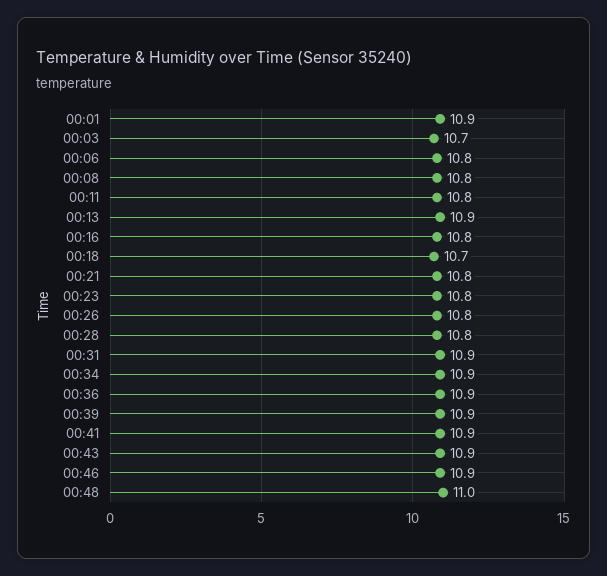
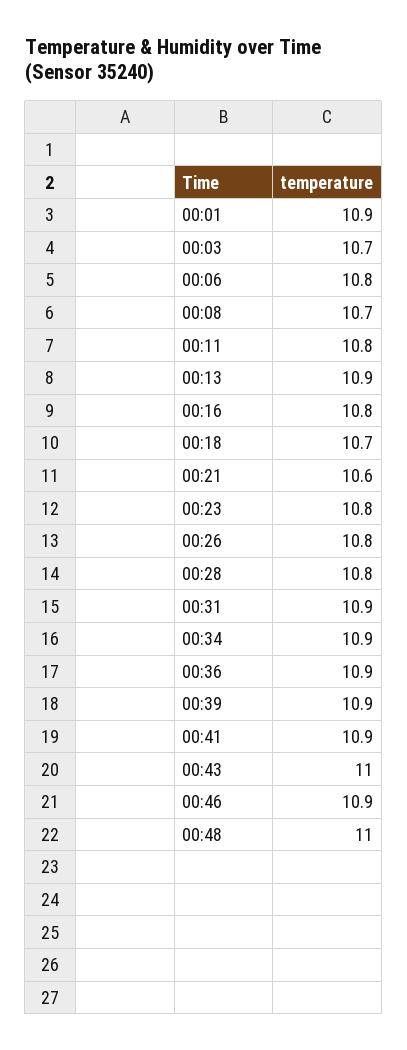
  {
    "00:01": 10.9,
    "00:03": 10.7,
    "00:06": 10.8,
-   "00:08": 10.8,
+   "00:08": 10.7,
    "00:11": 10.8,
    "00:13": 10.9,
    "00:16": 10.8,
    "00:18": 10.7,
-   "00:21": 10.8,
+   "00:21": 10.6,
    "00:23": 10.8,
    "00:26": 10.8,
    "00:28": 10.8,
    "00:31": 10.9,
    "00:34": 10.9,
    "00:36": 10.9,
    "00:39": 10.9,
    "00:41": 10.9,
-   "00:43": 10.9,
+   "00:43": 11,
    "00:46": 10.9,
    "00:48": 11
  }

